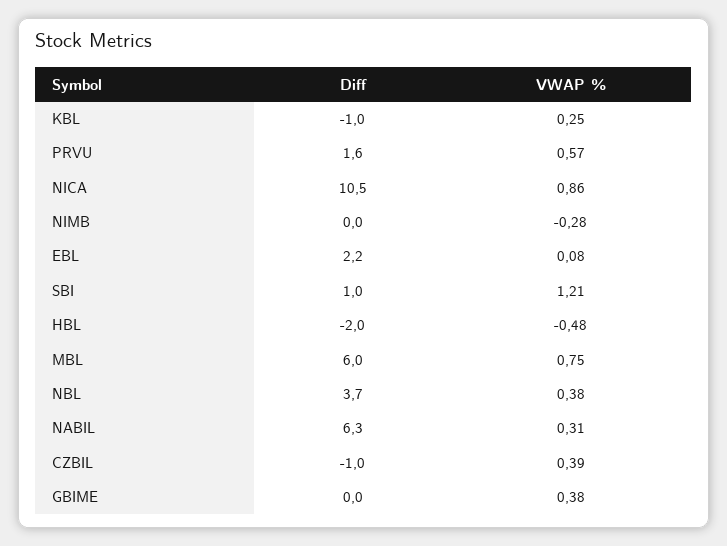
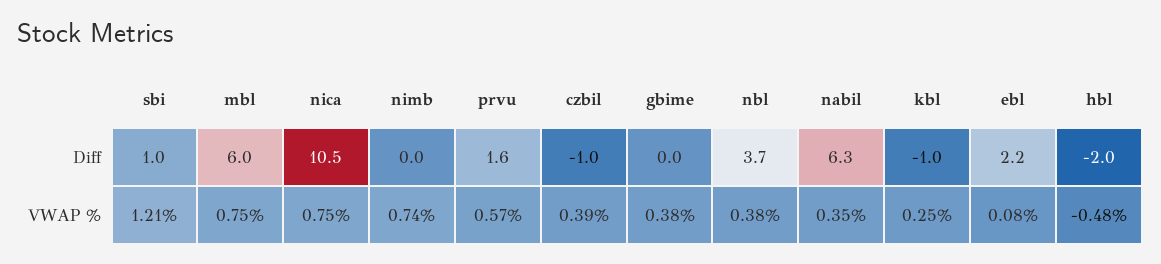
  {
    "Diff": {
      "KBL": -1,
      "PRVU": 1.6,
      "NICA": 10.5,
      "NIMB": 0,
      "EBL": 2.2,
      "SBI": 1,
      "HBL": -2,
      "MBL": 6,
      "NBL": 3.7,
      "NABIL": 6.3,
      "CZBIL": -1,
      "GBIME": 0
    },
    "VWAP %": {
      "KBL": 0.25,
      "PRVU": 0.57,
-     "NICA": 0.86,
+     "NICA": 0.75,
-     "NIMB": -0.28,
+     "NIMB": 0.74,
      "EBL": 0.08,
      "SBI": 1.21,
      "HBL": -0.48,
      "MBL": 0.75,
      "NBL": 0.38,
-     "NABIL": 0.31,
+     "NABIL": 0.35,
      "CZBIL": 0.39,
      "GBIME": 0.38
    }
  }

